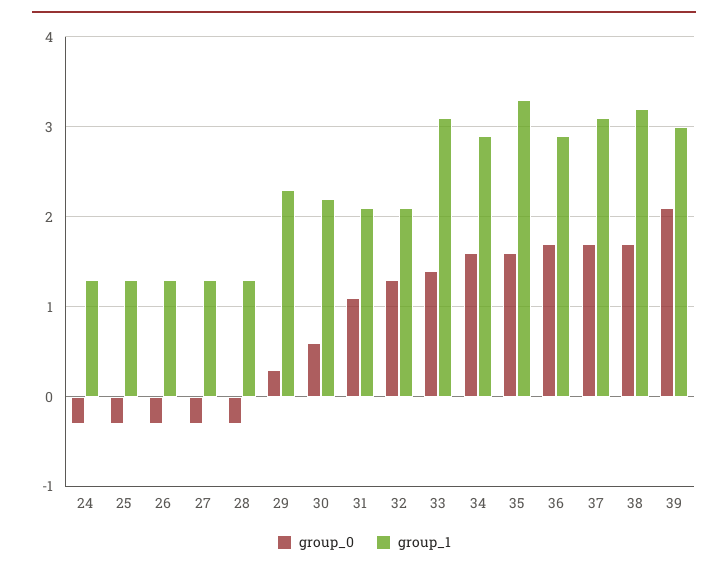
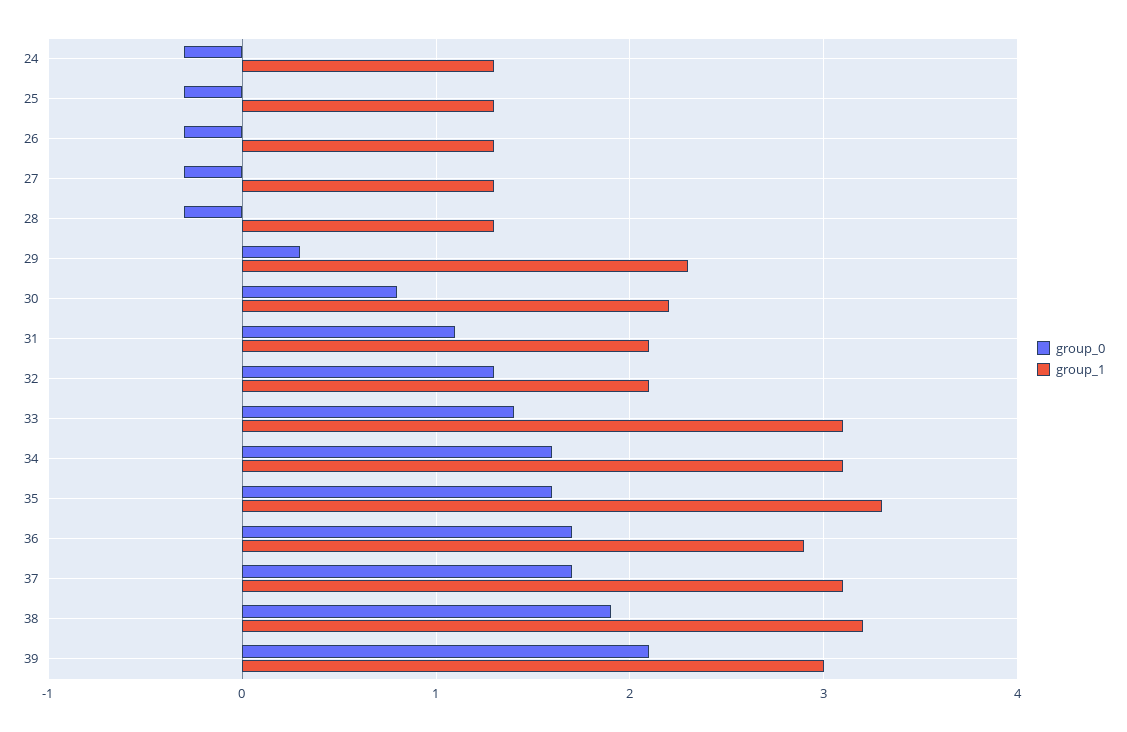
  {
    "group_0": {
      "24": -0.3,
      "25": -0.3,
      "26": -0.3,
      "27": -0.3,
      "28": -0.3,
      "29": 0.3,
-     "30": 0.6,
+     "30": 0.8,
      "31": 1.1,
      "32": 1.3,
      "33": 1.4,
      "34": 1.6,
      "35": 1.6,
      "36": 1.7,
      "37": 1.7,
-     "38": 1.7,
+     "38": 1.9,
      "39": 2.1
    },
    "group_1": {
      "24": 1.3,
      "25": 1.3,
      "26": 1.3,
      "27": 1.3,
      "28": 1.3,
      "29": 2.3,
      "30": 2.2,
      "31": 2.1,
      "32": 2.1,
      "33": 3.1,
-     "34": 2.9,
+     "34": 3.1,
      "35": 3.3,
      "36": 2.9,
      "37": 3.1,
      "38": 3.2,
      "39": 3
    }
  }

